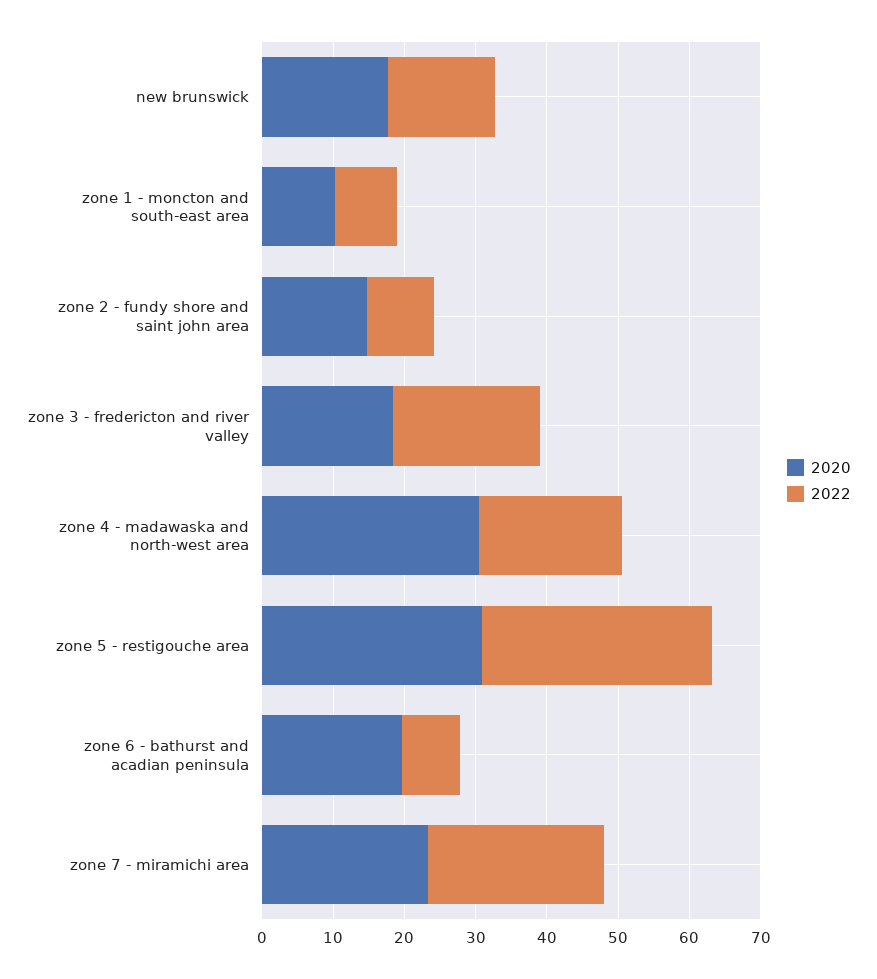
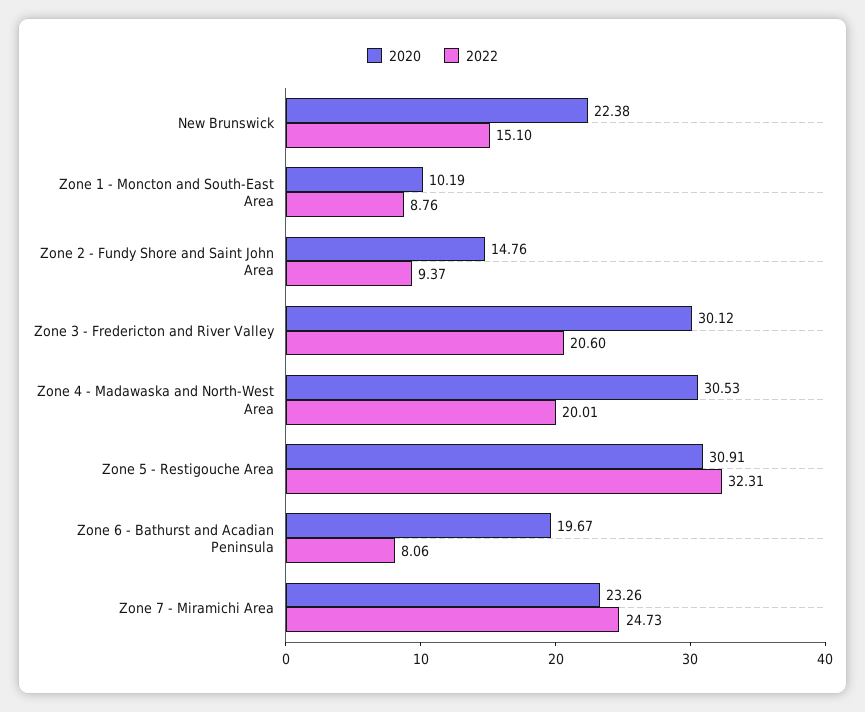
  {
    "2020": {
-     "new brunswick": 18,
+     "new brunswick": 22.38,
      "zone 1 - moncton and south-east area": 10.19,
      "zone 2 - fundy shore and saint john area": 14.76,
-     "zone 3 - fredericton and river valley": 18,
+     "zone 3 - fredericton and river valley": 30.12,
      "zone 4 - madawaska and north-west area": 30.53,
      "zone 5 - restigouche area": 30.91,
      "zone 6 - bathurst and acadian peninsula": 19.67,
      "zone 7 - miramichi area": 23.26
    },
    "2022": {
      "new brunswick": 15.1,
      "zone 1 - moncton and south-east area": 8.76,
      "zone 2 - fundy shore and saint john area": 9.37,
      "zone 3 - fredericton and river valley": 20.6,
      "zone 4 - madawaska and north-west area": 20.01,
      "zone 5 - restigouche area": 32.31,
      "zone 6 - bathurst and acadian peninsula": 8.06,
      "zone 7 - miramichi area": 24.73
    }
  }

